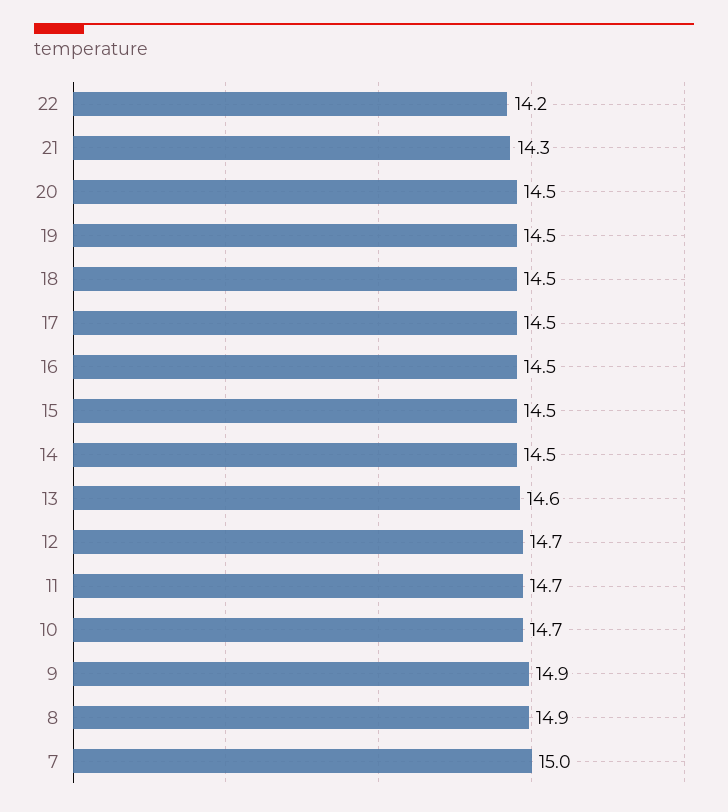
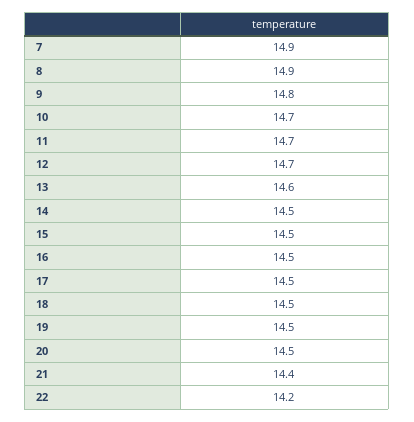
  {
    "22": 14.2,
-   "21": 14.3,
+   "21": 14.4,
    "20": 14.5,
    "19": 14.5,
    "18": 14.5,
    "17": 14.5,
    "16": 14.5,
    "15": 14.5,
    "14": 14.5,
    "13": 14.6,
    "12": 14.7,
    "11": 14.7,
    "10": 14.7,
-   "9": 14.9,
+   "9": 14.8,
    "8": 14.9,
-   "7": 15
+   "7": 14.9
  }

